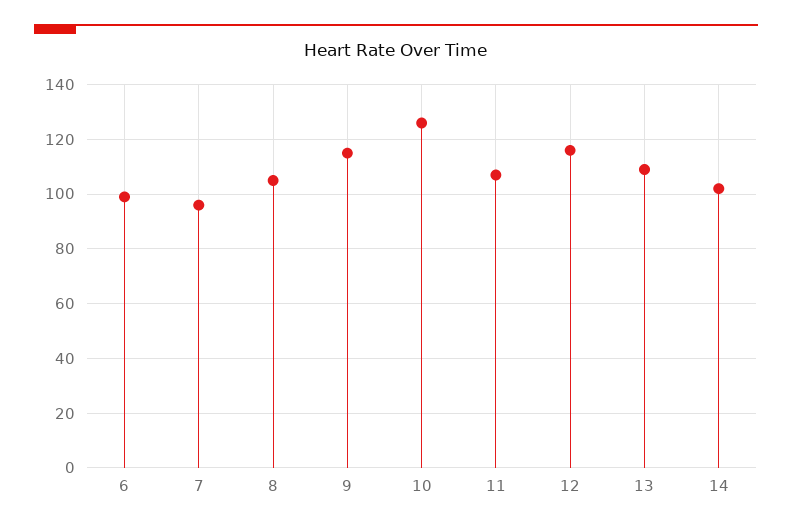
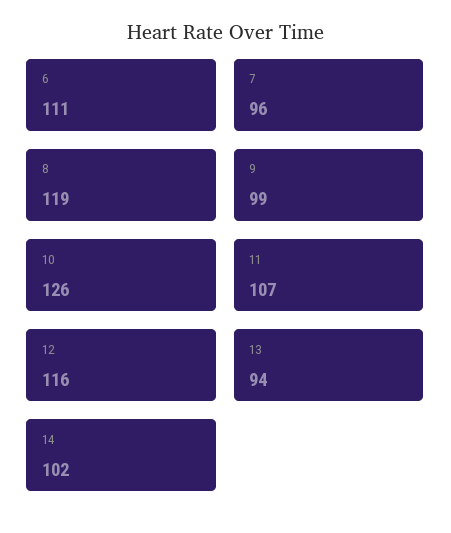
  {
-   "6": 100,
+   "6": 111,
    "7": 96,
-   "8": 105,
+   "8": 119,
-   "9": 115,
+   "9": 99,
    "10": 126,
    "11": 107,
    "12": 116,
-   "13": 110,
+   "13": 94,
    "14": 102
  }

